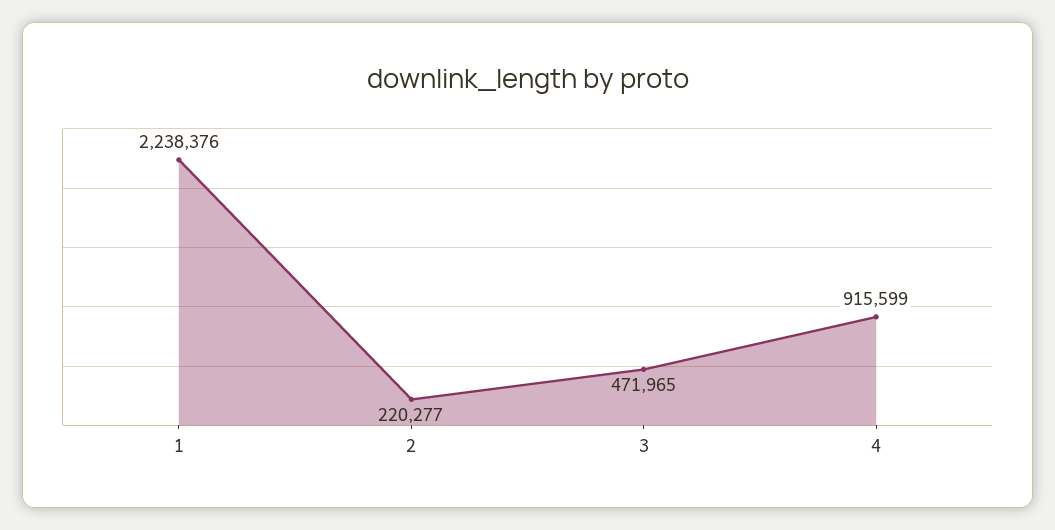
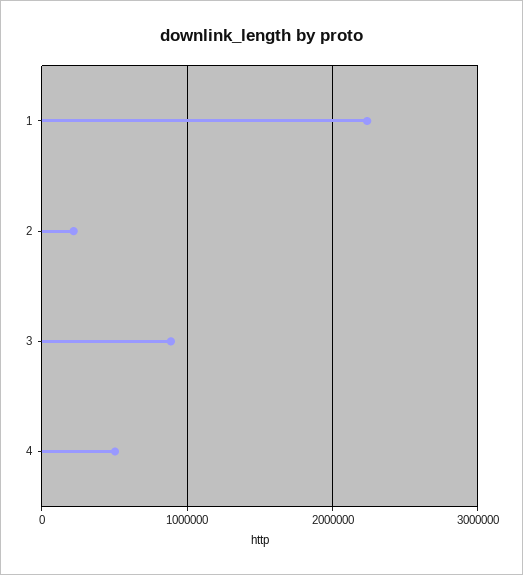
  {
    "1": 2238376,
    "2": 220277,
-   "3": 471965,
+   "3": 900000,
-   "4": 915599
+   "4": 500000
  }

